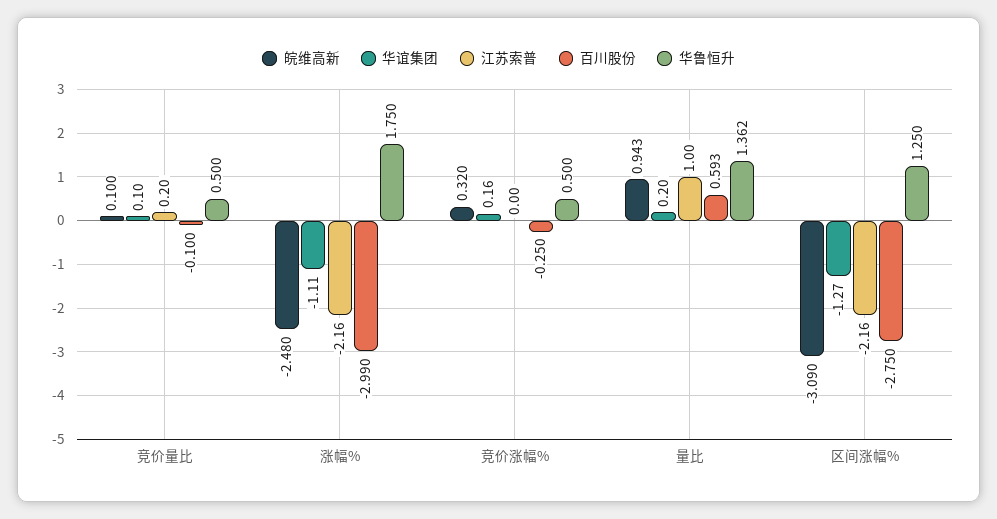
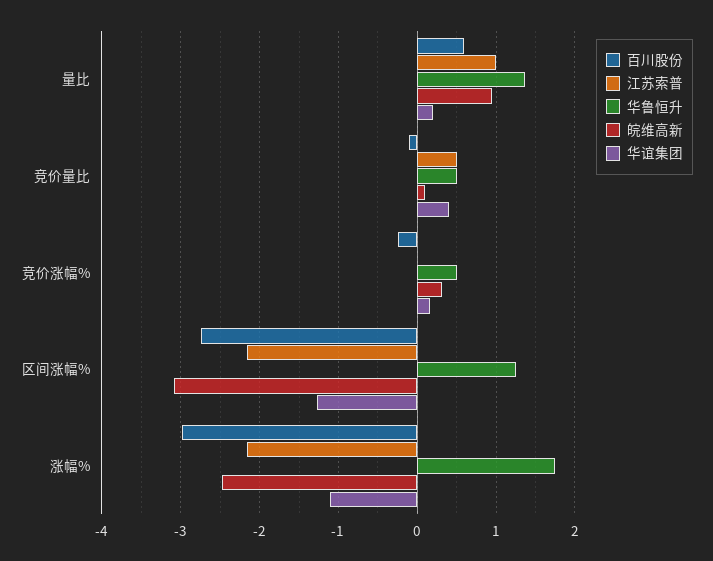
  {
    "皖维高新": {
      "竞价量比": 0.1,
      "涨幅%": -2.48,
      "竞价涨幅%": 0.32,
      "量比": 0.943,
      "区间涨幅%": -3.09
    },
    "华谊集团": {
-     "竞价量比": 0.1,
+     "竞价量比": 0.4,
      "涨幅%": -1.11,
      "竞价涨幅%": 0.16,
      "量比": 0.2,
      "区间涨幅%": -1.27
    },
    "江苏索普": {
-     "竞价量比": 0.2,
+     "竞价量比": 0.5,
      "涨幅%": -2.16,
      "竞价涨幅%": 0,
      "量比": 1,
      "区间涨幅%": -2.16
    },
    "百川股份": {
      "竞价量比": -0.1,
      "涨幅%": -2.99,
      "竞价涨幅%": -0.25,
      "量比": 0.593,
      "区间涨幅%": -2.75
    },
    "华鲁恒升": {
      "竞价量比": 0.5,
      "涨幅%": 1.75,
      "竞价涨幅%": 0.5,
      "量比": 1.362,
      "区间涨幅%": 1.25
    }
  }

